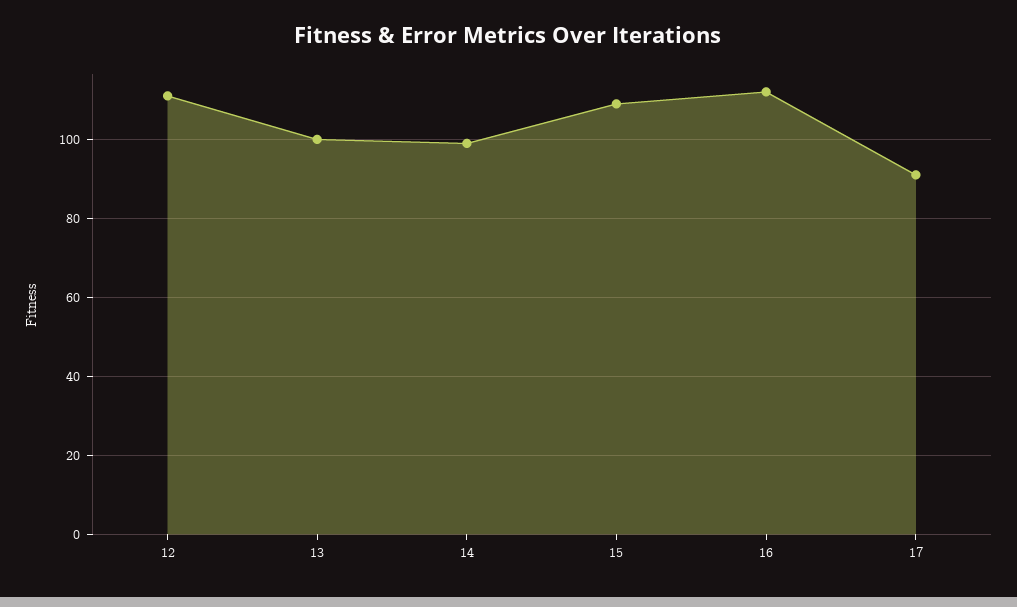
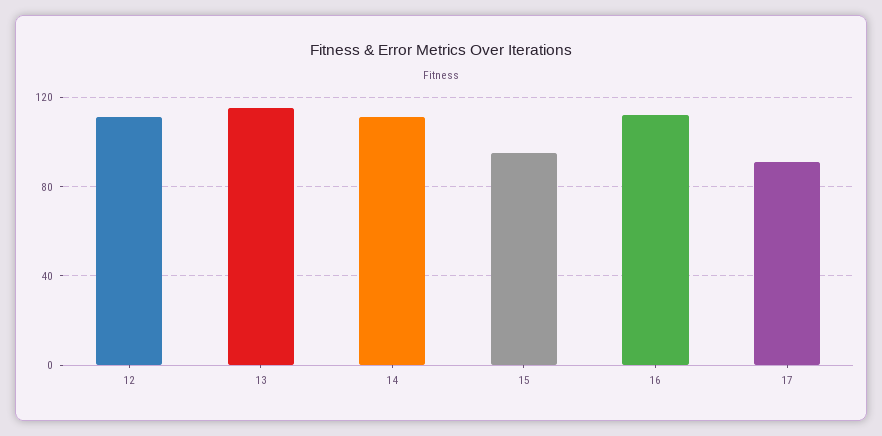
  {
    "12": 110,
-   "13": 100,
+   "13": 115,
-   "14": 100,
+   "14": 110,
-   "15": 110,
+   "15": 95,
    "16": 110,
    "17": 90
  }

